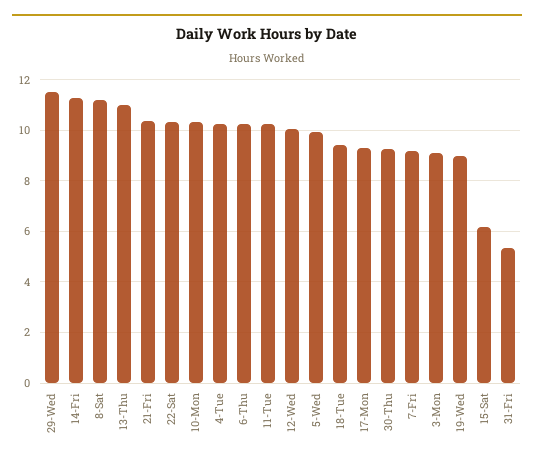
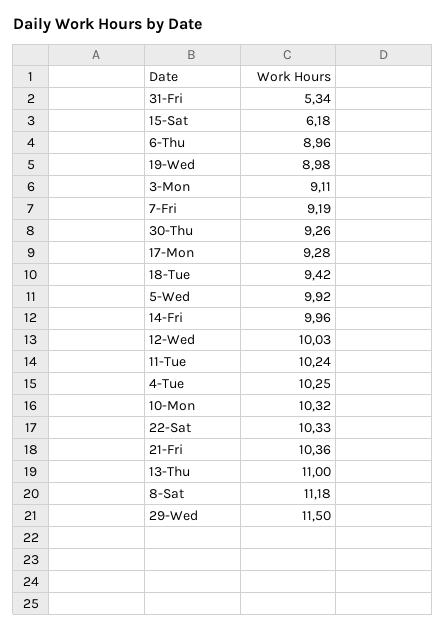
  {
    "29-Wed": 11.5,
-   "14-Fri": 11.25,
+   "14-Fri": 9.96,
    "8-Sat": 11.18,
    "13-Thu": 11,
    "21-Fri": 10.36,
    "22-Sat": 10.33,
    "10-Mon": 10.32,
    "4-Tue": 10.25,
-   "6-Thu": 10.25,
+   "6-Thu": 8.96,
    "11-Tue": 10.24,
    "12-Wed": 10.03,
    "5-Wed": 9.92,
    "18-Tue": 9.42,
    "17-Mon": 9.28,
    "30-Thu": 9.26,
    "7-Fri": 9.19,
    "3-Mon": 9.11,
    "19-Wed": 8.98,
    "15-Sat": 6.18,
    "31-Fri": 5.34
  }

